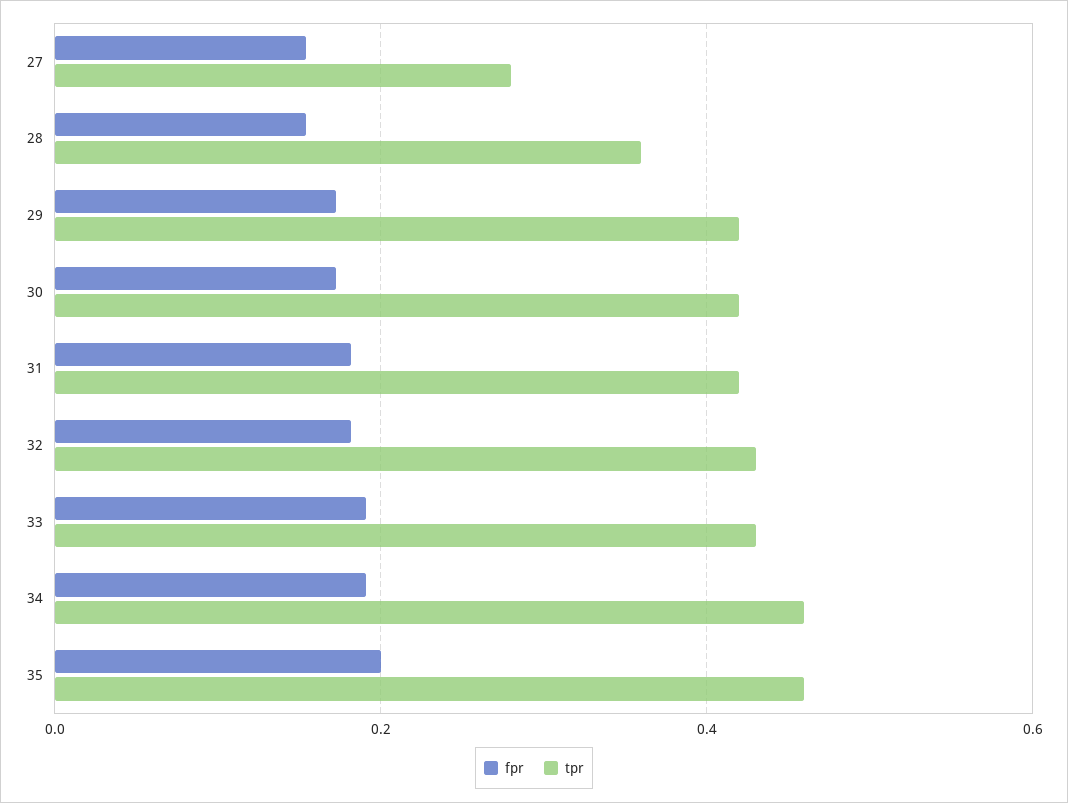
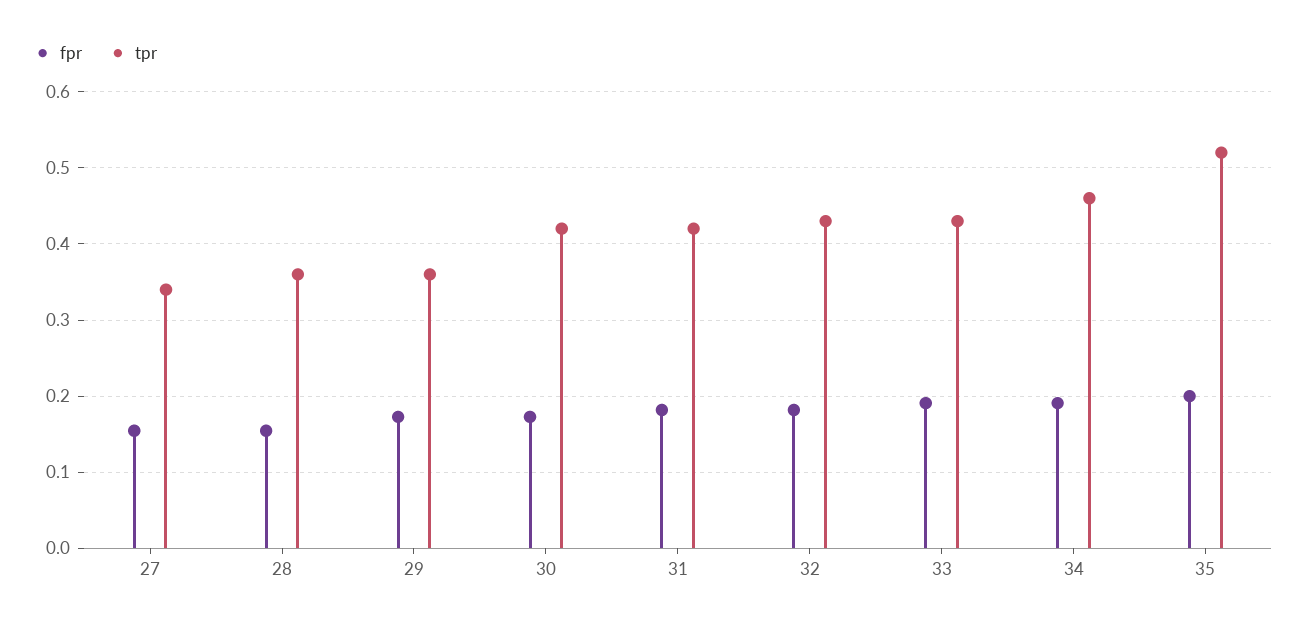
  {
    "fpr": {
      "27": 0.15,
      "28": 0.15,
      "29": 0.17,
      "30": 0.17,
      "31": 0.18,
      "32": 0.18,
      "33": 0.19,
      "34": 0.19,
      "35": 0.2
    },
    "tpr": {
-     "27": 0.28,
+     "27": 0.34,
      "28": 0.36,
-     "29": 0.42,
+     "29": 0.36,
      "30": 0.42,
      "31": 0.42,
      "32": 0.43,
      "33": 0.43,
      "34": 0.46,
-     "35": 0.46
+     "35": 0.52
    }
  }

